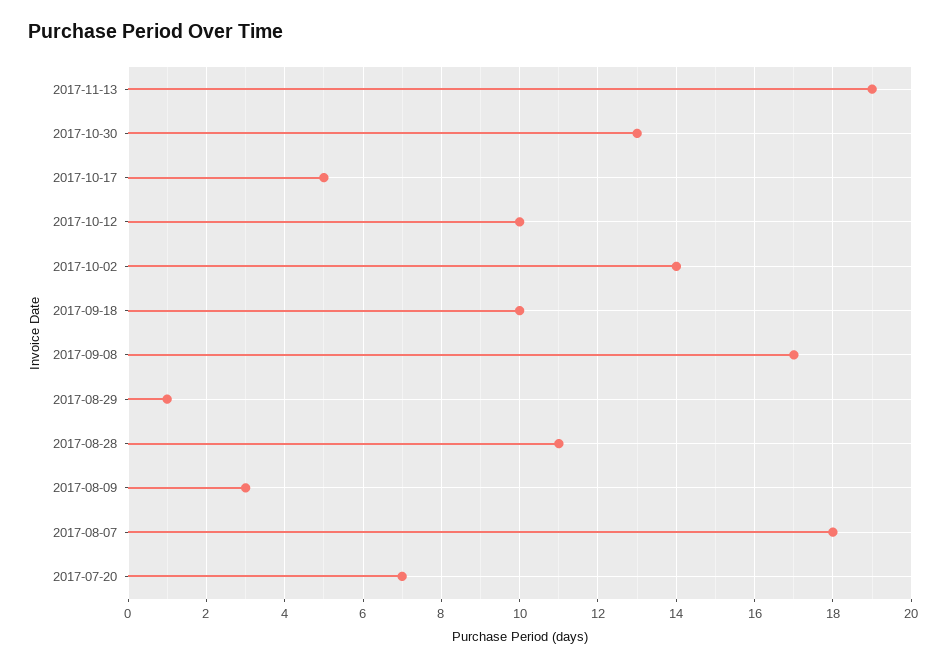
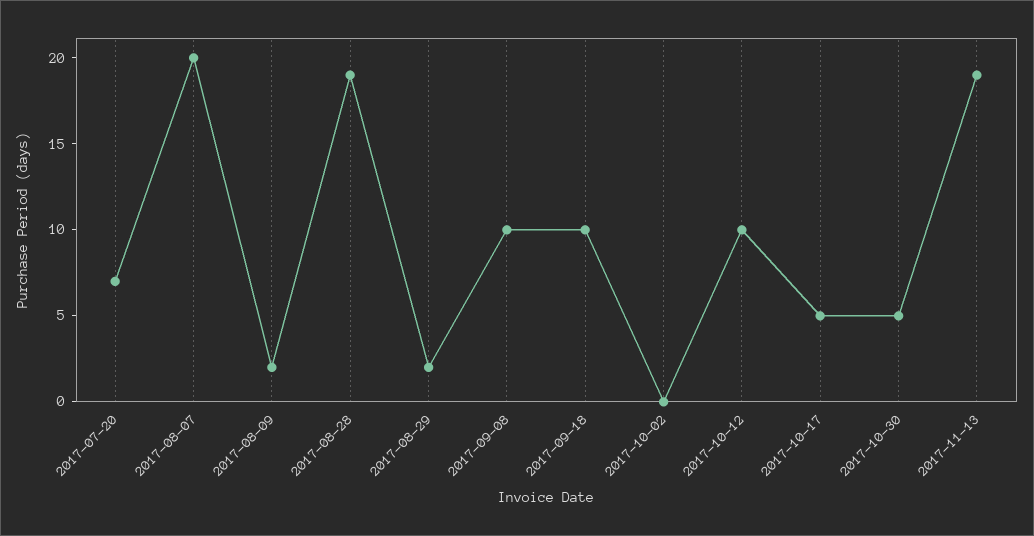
  {
    "2017-11-13": 19,
-   "2017-10-30": 13,
+   "2017-10-30": 5,
    "2017-10-17": 5,
    "2017-10-12": 10,
-   "2017-10-02": 14,
+   "2017-10-02": 0,
    "2017-09-18": 10,
-   "2017-09-08": 17,
+   "2017-09-08": 10,
-   "2017-08-29": 1,
+   "2017-08-29": 2,
-   "2017-08-28": 11,
+   "2017-08-28": 19,
-   "2017-08-09": 3,
+   "2017-08-09": 2,
-   "2017-08-07": 18,
+   "2017-08-07": 20,
    "2017-07-20": 7
  }

